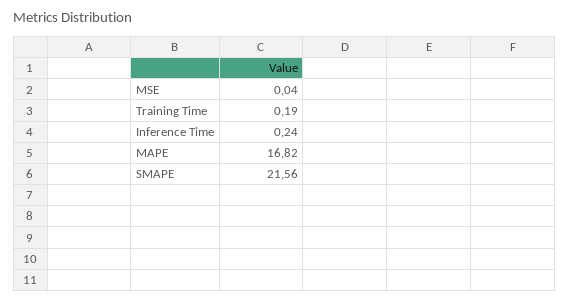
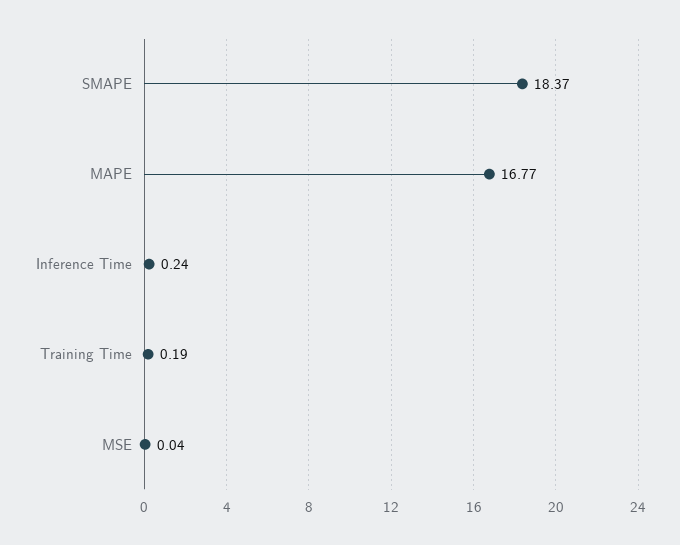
  {
    "MSE": 0.04,
    "Training Time": 0.19,
    "Inference Time": 0.24,
-   "MAPE": 16.82,
+   "MAPE": 16.77,
-   "SMAPE": 21.56
+   "SMAPE": 18.37
  }

